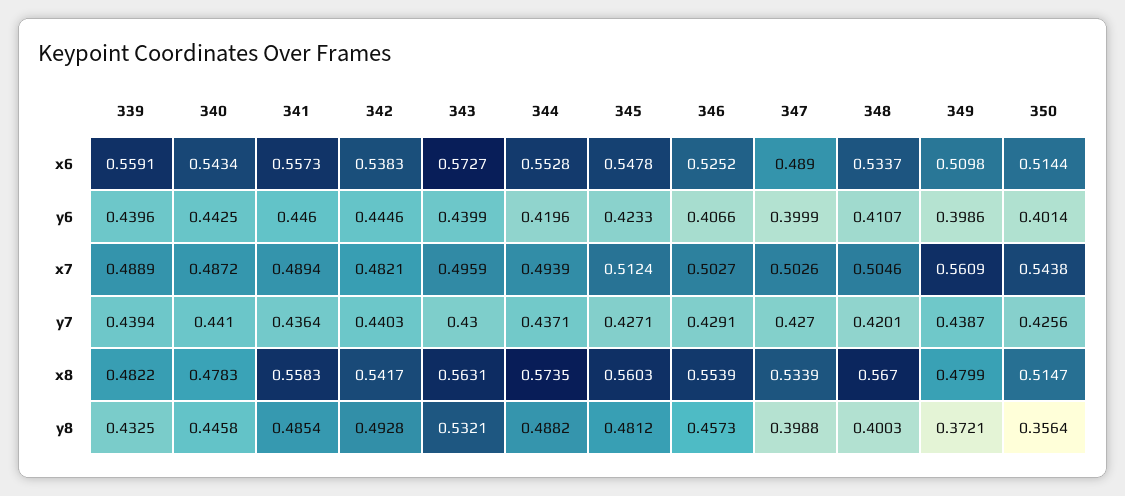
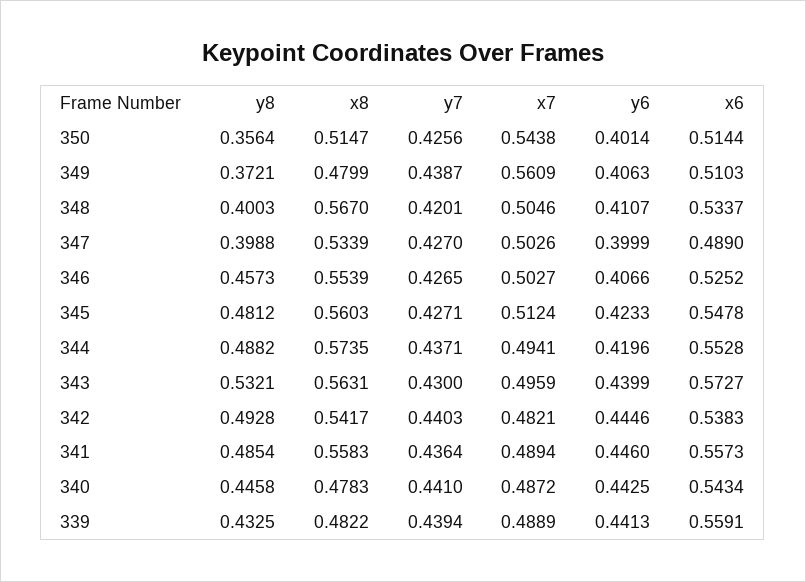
  {
    "339": {
      "x6": 0.5591,
-     "y6": 0.4396,
+     "y6": 0.4413,
      "x7": 0.4889,
      "y7": 0.4394,
      "x8": 0.4822,
      "y8": 0.4325
    },
    "340": {
      "x6": 0.5434,
      "y6": 0.4425,
      "x7": 0.4872,
      "y7": 0.441,
      "x8": 0.4783,
      "y8": 0.4458
    },
    "341": {
      "x6": 0.5573,
      "y6": 0.446,
      "x7": 0.4894,
      "y7": 0.4364,
      "x8": 0.5583,
      "y8": 0.4854
    },
    "342": {
      "x6": 0.5383,
      "y6": 0.4446,
      "x7": 0.4821,
      "y7": 0.4403,
      "x8": 0.5417,
      "y8": 0.4928
    },
    "343": {
      "x6": 0.5727,
      "y6": 0.4399,
      "x7": 0.4959,
      "y7": 0.43,
      "x8": 0.5631,
      "y8": 0.5321
    },
    "344": {
      "x6": 0.5528,
      "y6": 0.4196,
-     "x7": 0.4939,
+     "x7": 0.4941,
      "y7": 0.4371,
      "x8": 0.5735,
      "y8": 0.4882
    },
    "345": {
      "x6": 0.5478,
      "y6": 0.4233,
      "x7": 0.5124,
      "y7": 0.4271,
      "x8": 0.5603,
      "y8": 0.4812
    },
    "346": {
      "x6": 0.5252,
      "y6": 0.4066,
      "x7": 0.5027,
-     "y7": 0.4291,
+     "y7": 0.4265,
      "x8": 0.5539,
      "y8": 0.4573
    },
    "347": {
      "x6": 0.489,
      "y6": 0.3999,
      "x7": 0.5026,
      "y7": 0.427,
      "x8": 0.5339,
      "y8": 0.3988
    },
    "348": {
      "x6": 0.5337,
      "y6": 0.4107,
      "x7": 0.5046,
      "y7": 0.4201,
      "x8": 0.567,
      "y8": 0.4003
    },
    "349": {
-     "x6": 0.5098,
+     "x6": 0.5103,
-     "y6": 0.3986,
+     "y6": 0.4063,
      "x7": 0.5609,
      "y7": 0.4387,
      "x8": 0.4799,
      "y8": 0.3721
    },
    "350": {
      "x6": 0.5144,
      "y6": 0.4014,
      "x7": 0.5438,
      "y7": 0.4256,
      "x8": 0.5147,
      "y8": 0.3564
    }
  }

